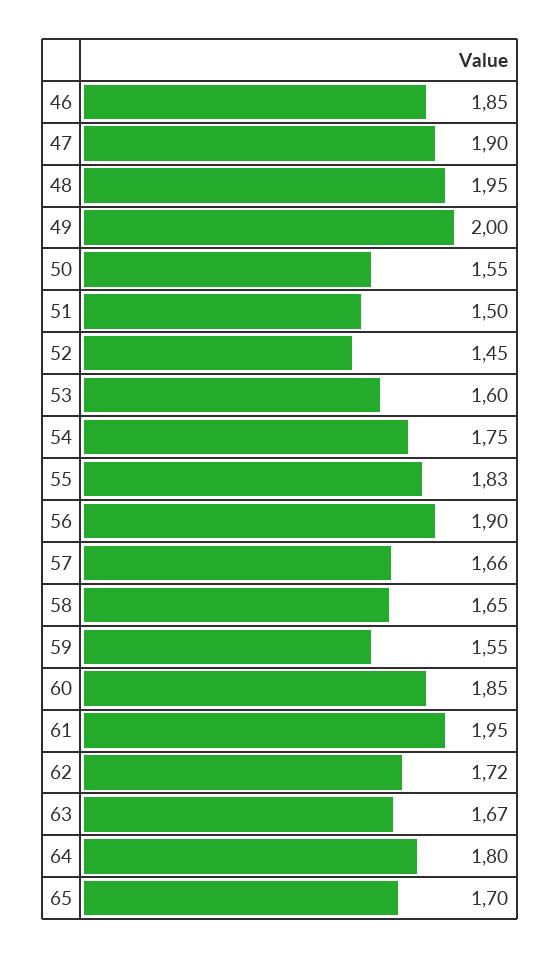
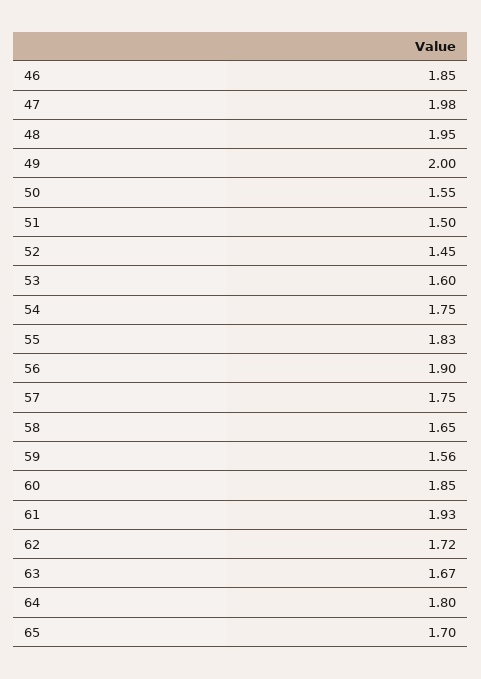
  {
    "46": 1.85,
-   "47": 1.9,
+   "47": 1.98,
    "48": 1.95,
    "49": 2,
    "50": 1.55,
    "51": 1.5,
    "52": 1.45,
    "53": 1.6,
    "54": 1.75,
    "55": 1.83,
    "56": 1.9,
-   "57": 1.66,
+   "57": 1.75,
    "58": 1.65,
-   "59": 1.55,
+   "59": 1.56,
    "60": 1.85,
-   "61": 1.95,
+   "61": 1.93,
    "62": 1.72,
    "63": 1.67,
    "64": 1.8,
    "65": 1.7
  }

